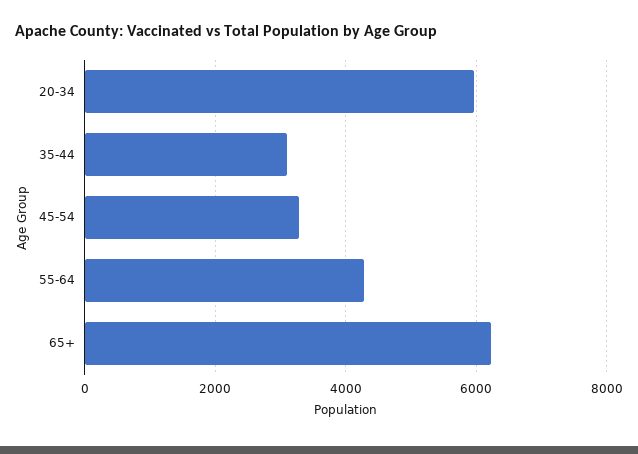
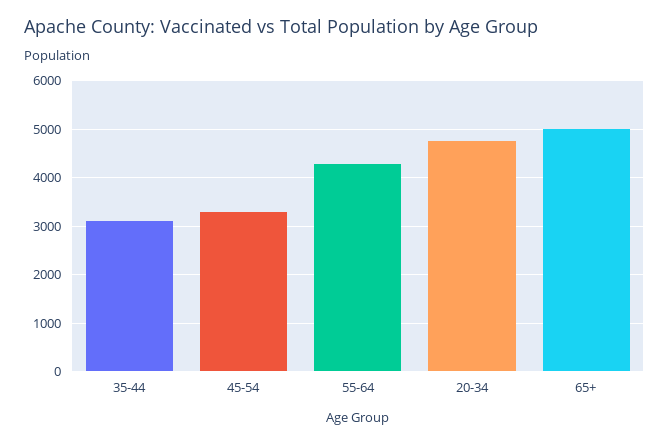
  {
-   "20-34": 6000,
+   "20-34": 4800,
    "35-44": 3200,
    "45-54": 3200,
    "55-64": 4200,
-   "65+": 6200
+   "65+": 5000
  }

